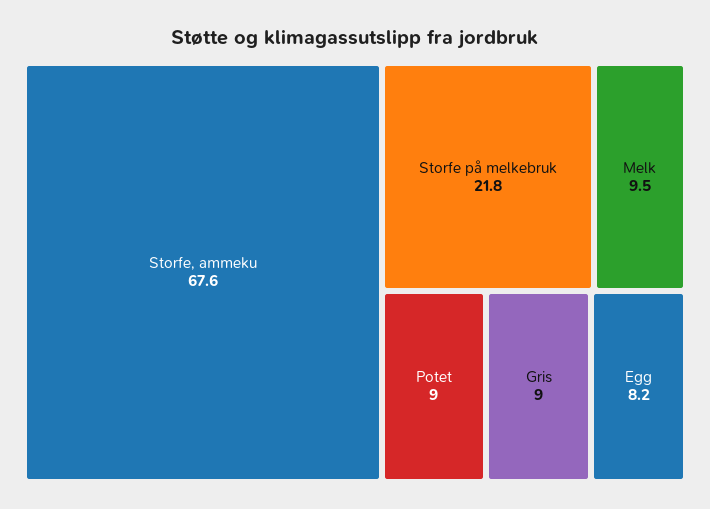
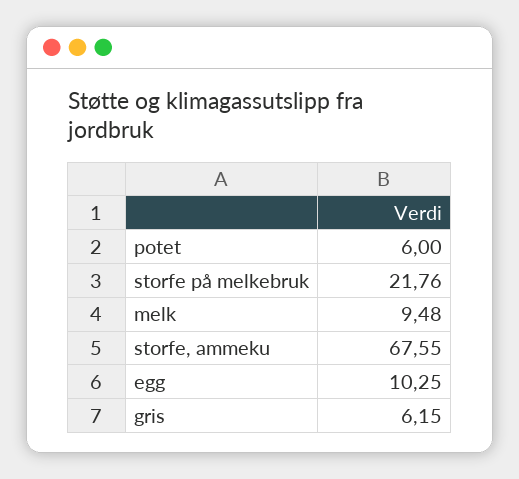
  {
    "Storfe, ammeku": 67.55,
    "Storfe på melkebruk": 21.76,
    "Melk": 9.48,
-   "Potet": 9,
+   "Potet": 6,
-   "Gris": 9,
+   "Gris": 6.15,
-   "Egg": 8.2
+   "Egg": 10.25
  }

